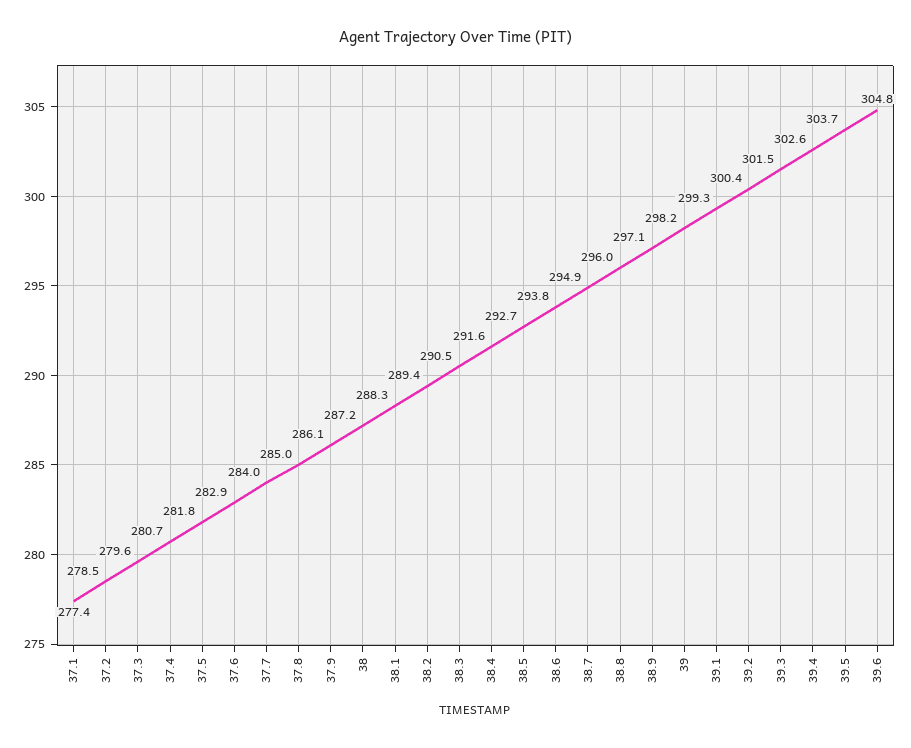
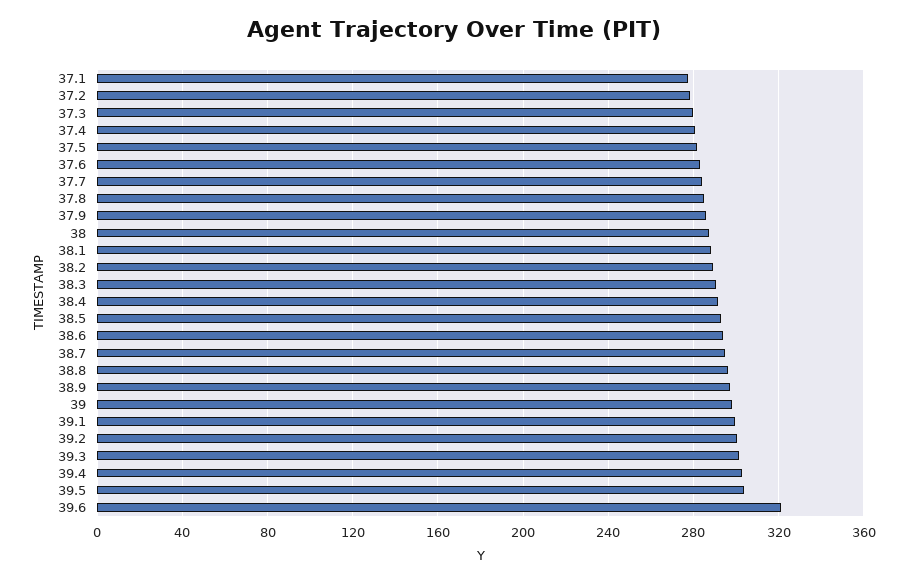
  {
    "37.1": 277.4,
    "37.2": 278.5,
    "37.3": 279.6,
    "37.4": 280.7,
    "37.5": 281.8,
    "37.6": 282.9,
    "37.7": 284,
    "37.8": 285,
    "37.9": 286.1,
    "38": 287.2,
    "38.1": 288.3,
    "38.2": 289.4,
    "38.3": 290.5,
    "38.4": 291.6,
    "38.5": 292.7,
    "38.6": 293.8,
    "38.7": 294.9,
    "38.8": 296,
    "38.9": 297.1,
    "39": 298.2,
    "39.1": 299.3,
    "39.2": 300.4,
    "39.3": 301.5,
    "39.4": 302.6,
    "39.5": 303.7,
-   "39.6": 304.8
+   "39.6": 320
  }

